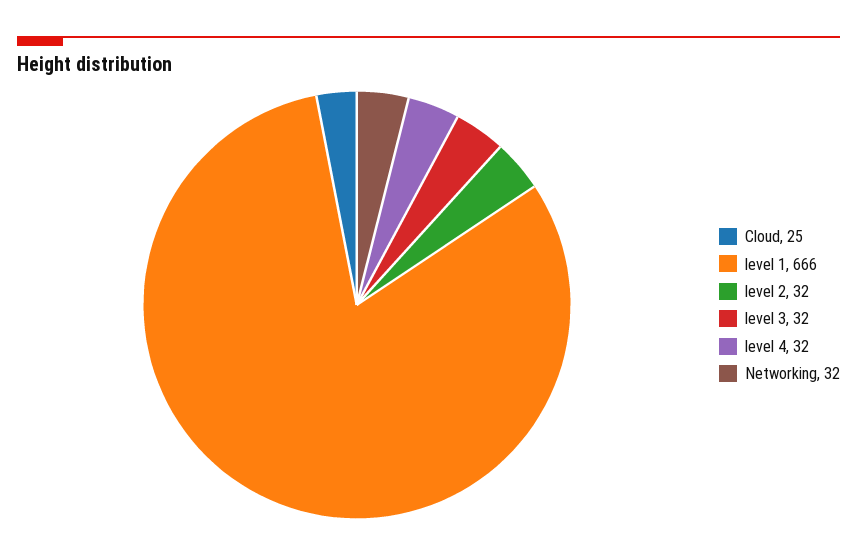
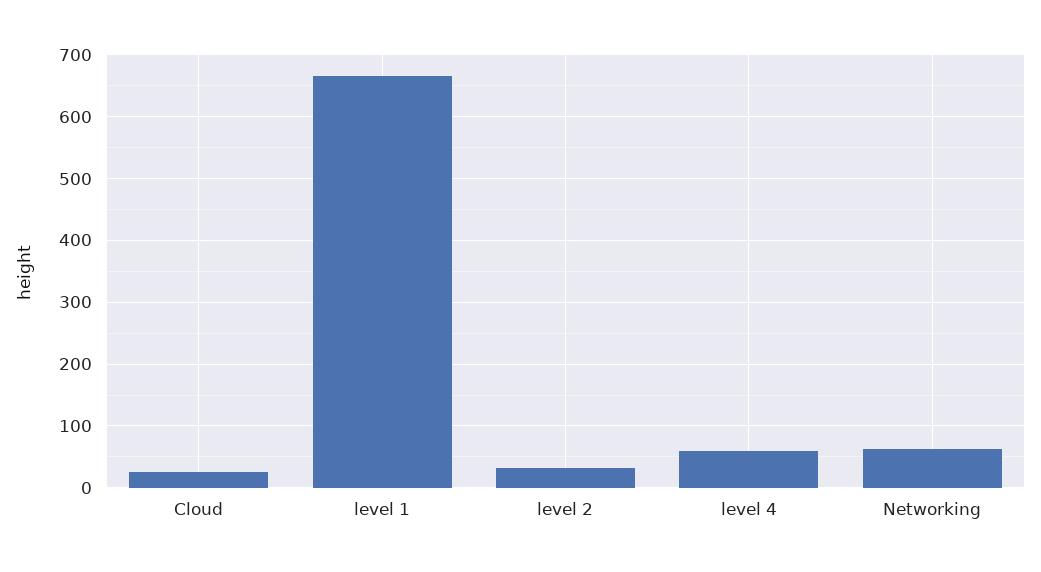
  {
    "Cloud": 25,
    "level 1": 666,
    "level 2": 32,
-   "level 3": 32,
-   "level 4": 32,
+   "level 4": 60,
-   "Networking": 32
+   "Networking": 60
  }

